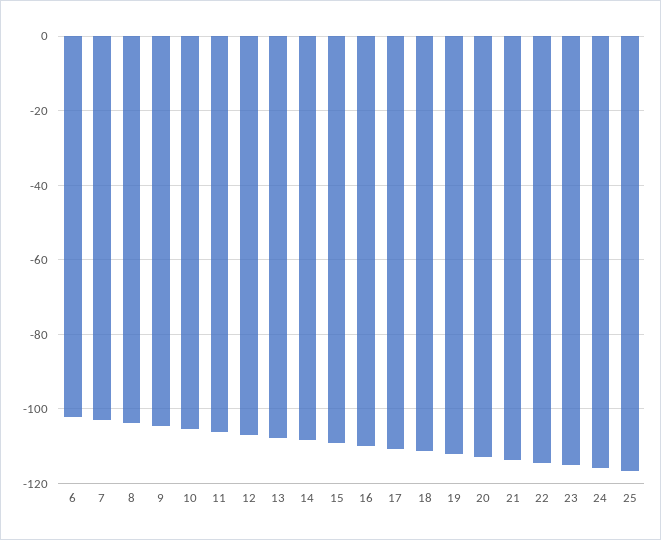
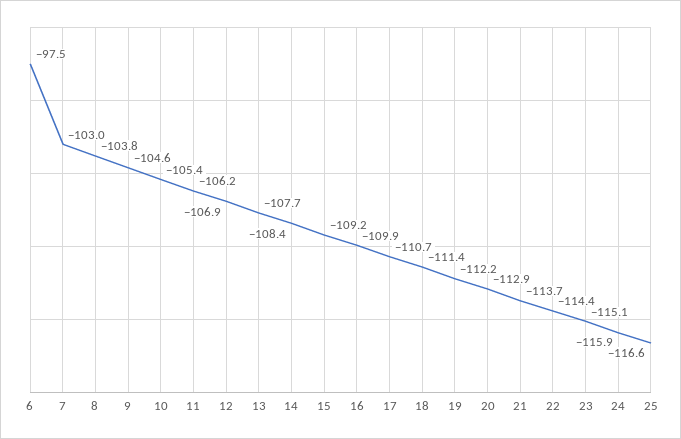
  {
-   "6": -102,
+   "6": -97.5,
    "7": -103,
    "8": -103.8,
    "9": -104.6,
    "10": -105.4,
    "11": -106.2,
    "12": -106.9,
    "13": -107.7,
    "14": -108.4,
    "15": -109.2,
    "16": -109.9,
    "17": -110.7,
    "18": -111.4,
    "19": -112.2,
    "20": -112.9,
    "21": -113.7,
    "22": -114.4,
    "23": -115.1,
    "24": -115.9,
    "25": -116.6
  }

